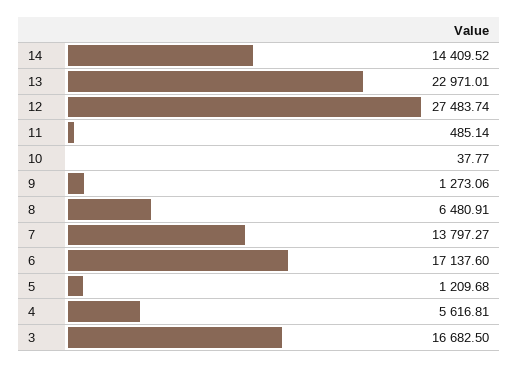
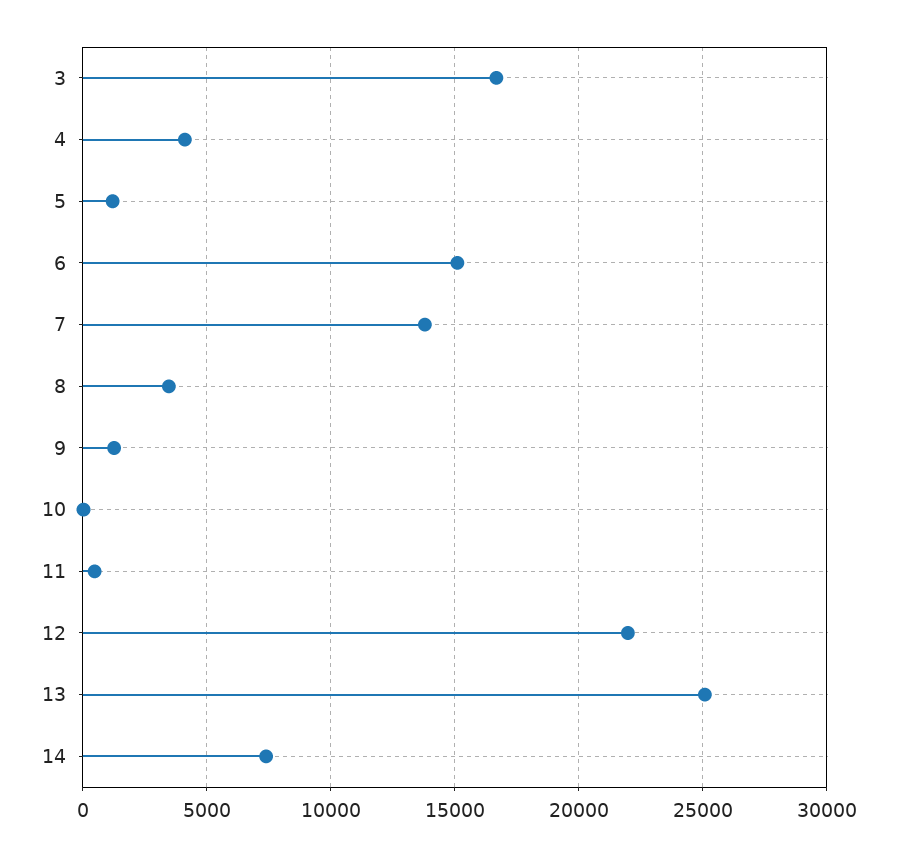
  {
-   "14": 14409.52,
+   "14": 7500,
-   "13": 22971.01,
+   "13": 25000,
-   "12": 27483.74,
+   "12": 22000,
    "11": 485.14,
    "10": 37.77,
    "9": 1273.06,
-   "8": 6480.91,
+   "8": 3500,
    "7": 13797.27,
-   "6": 17137.6,
+   "6": 15000,
    "5": 1209.68,
-   "4": 5616.81,
+   "4": 4000,
    "3": 16682.5
  }

